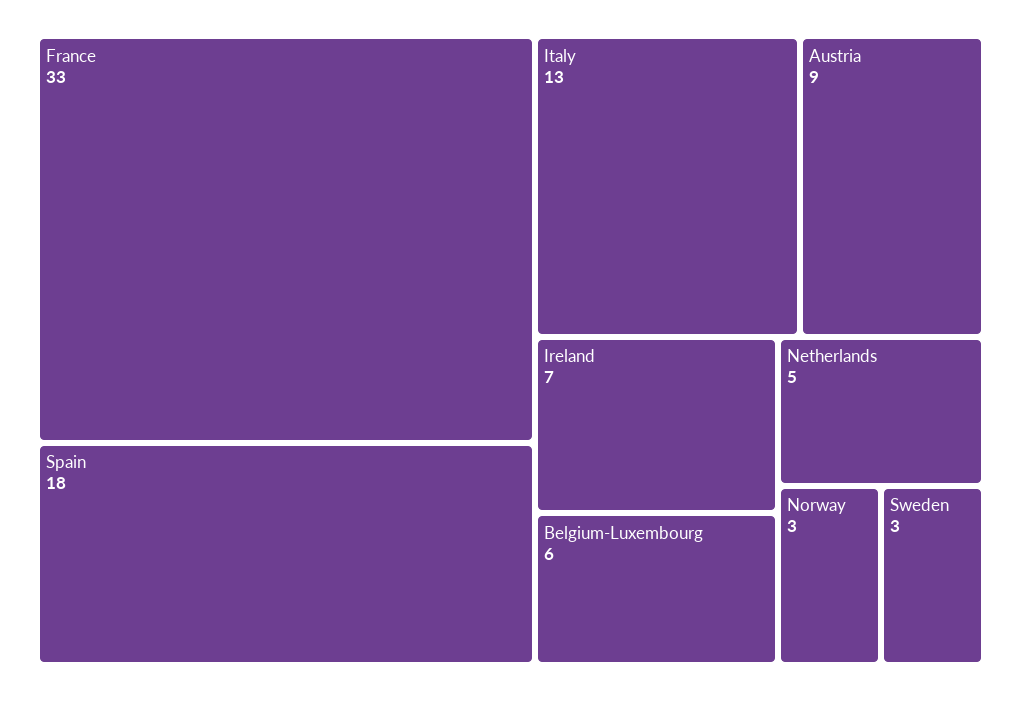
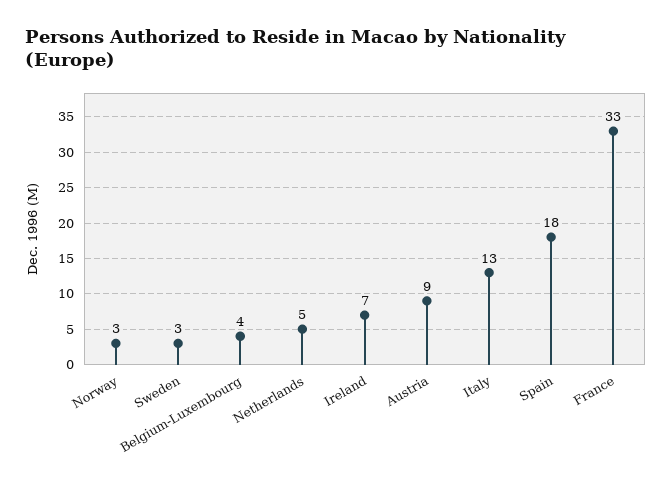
  {
    "France": 33,
    "Spain": 18,
    "Italy": 13,
    "Austria": 9,
    "Ireland": 7,
-   "Belgium-Luxembourg": 6,
+   "Belgium-Luxembourg": 4,
    "Netherlands": 5,
    "Norway": 3,
    "Sweden": 3
  }

